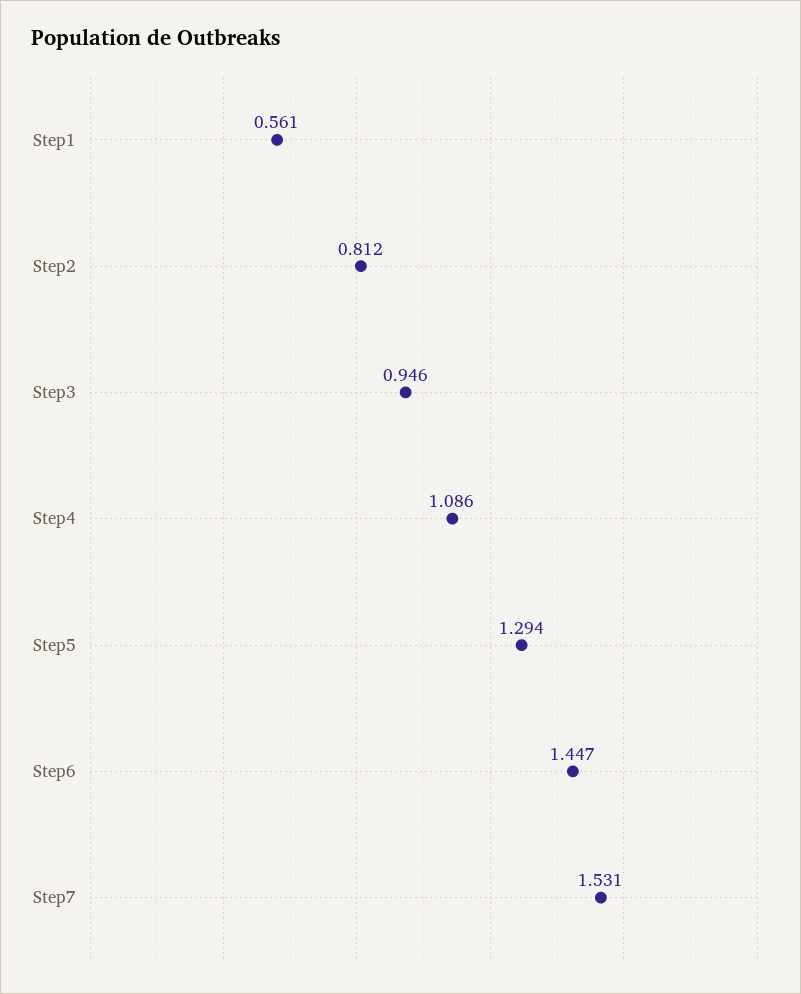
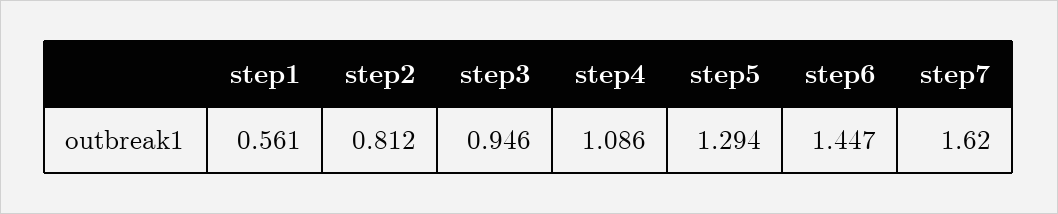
  {
    "Step1": 0.561,
    "Step2": 0.812,
    "Step3": 0.946,
    "Step4": 1.086,
    "Step5": 1.294,
    "Step6": 1.447,
-   "Step7": 1.531
+   "Step7": 1.62
  }

